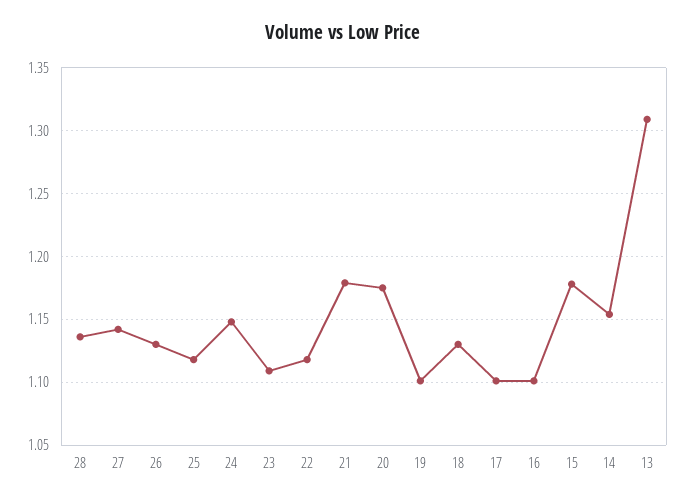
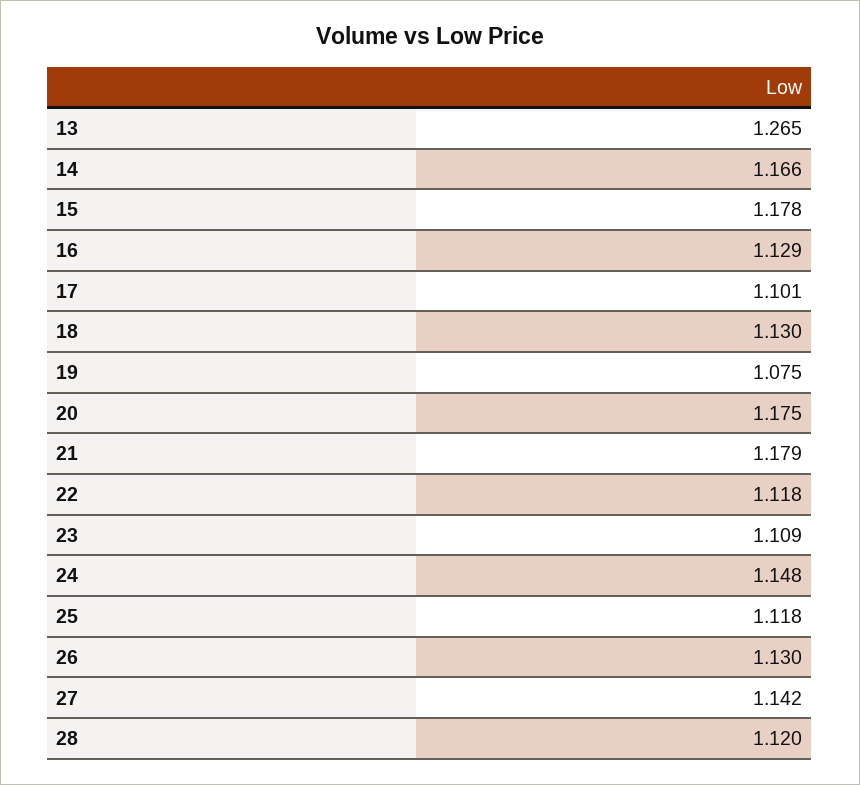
  {
-   "28": 1.135,
+   "28": 1.12,
    "27": 1.142,
    "26": 1.13,
    "25": 1.118,
    "24": 1.148,
    "23": 1.109,
    "22": 1.118,
    "21": 1.179,
    "20": 1.175,
-   "19": 1.1,
+   "19": 1.075,
    "18": 1.13,
    "17": 1.101,
-   "16": 1.1,
+   "16": 1.129,
    "15": 1.178,
-   "14": 1.155,
+   "14": 1.166,
-   "13": 1.31
+   "13": 1.265
  }

